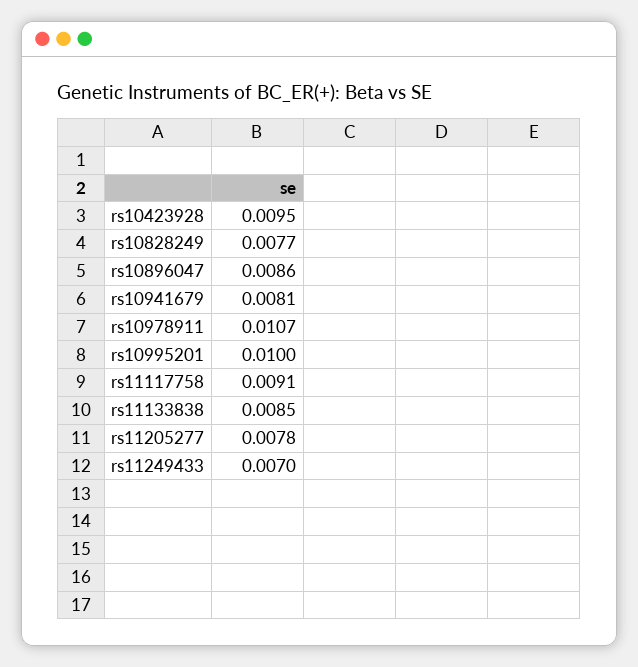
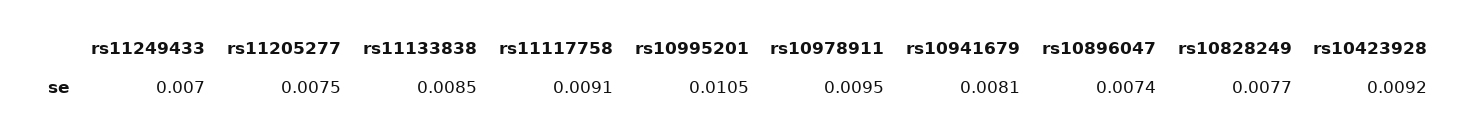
  {
-   "rs10423928": 0.0095,
+   "rs10423928": 0.0092,
    "rs10828249": 0.0077,
-   "rs10896047": 0.0086,
+   "rs10896047": 0.0074,
    "rs10941679": 0.0081,
-   "rs10978911": 0.0107,
+   "rs10978911": 0.0095,
-   "rs10995201": 0.01,
+   "rs10995201": 0.0105,
    "rs11117758": 0.0091,
    "rs11133838": 0.0085,
-   "rs11205277": 0.0078,
+   "rs11205277": 0.0075,
    "rs11249433": 0.007
  }

